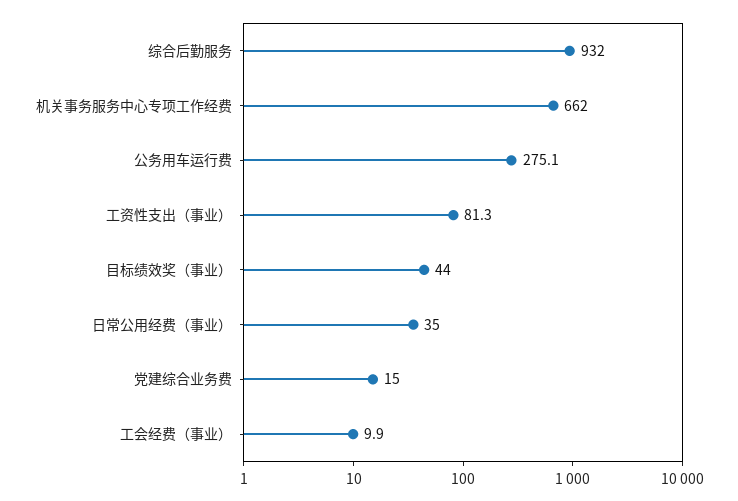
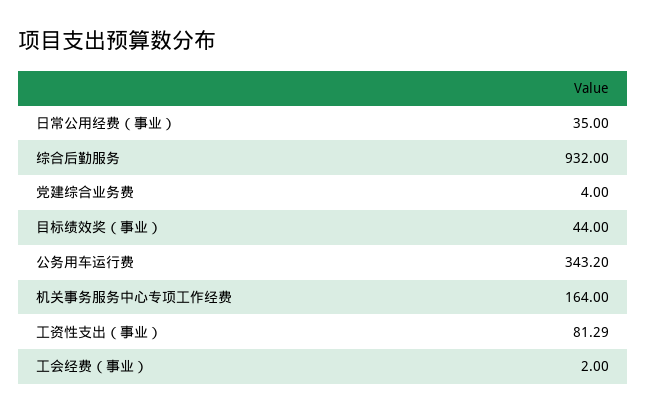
  {
    "综合后勤服务": 932,
-   "机关事务服务中心专项工作经费": 662,
+   "机关事务服务中心专项工作经费": 164,
-   "公务用车运行费": 275.1,
+   "公务用车运行费": 343.2,
    "工资性支出（事业）": 81.29,
    "目标绩效奖（事业）": 44,
    "日常公用经费（事业）": 35,
-   "党建综合业务费": 15,
+   "党建综合业务费": 4,
-   "工会经费（事业）": 9.9
+   "工会经费（事业）": 2
  }

